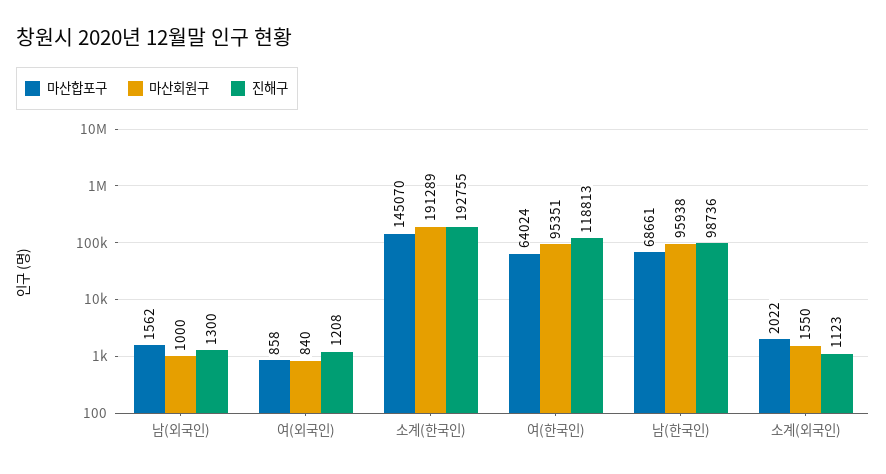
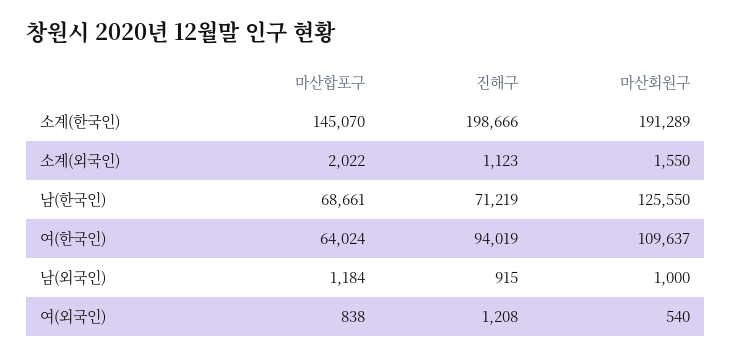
  {
    "마산합포구": {
-     "남(외국인)": 1562,
+     "남(외국인)": 1184,
-     "여(외국인)": 858,
+     "여(외국인)": 838,
      "소계(한국인)": 145070,
      "여(한국인)": 64024,
      "남(한국인)": 68661,
      "소계(외국인)": 2022
    },
    "마산회원구": {
      "남(외국인)": 1000,
-     "여(외국인)": 840,
+     "여(외국인)": 540,
      "소계(한국인)": 191289,
-     "여(한국인)": 95351,
+     "여(한국인)": 109637,
-     "남(한국인)": 95938,
+     "남(한국인)": 125550,
      "소계(외국인)": 1550
    },
    "진해구": {
-     "남(외국인)": 1300,
+     "남(외국인)": 915,
      "여(외국인)": 1208,
-     "소계(한국인)": 192755,
+     "소계(한국인)": 198666,
-     "여(한국인)": 118813,
+     "여(한국인)": 94019,
-     "남(한국인)": 98736,
+     "남(한국인)": 71219,
      "소계(외국인)": 1123
    }
  }

